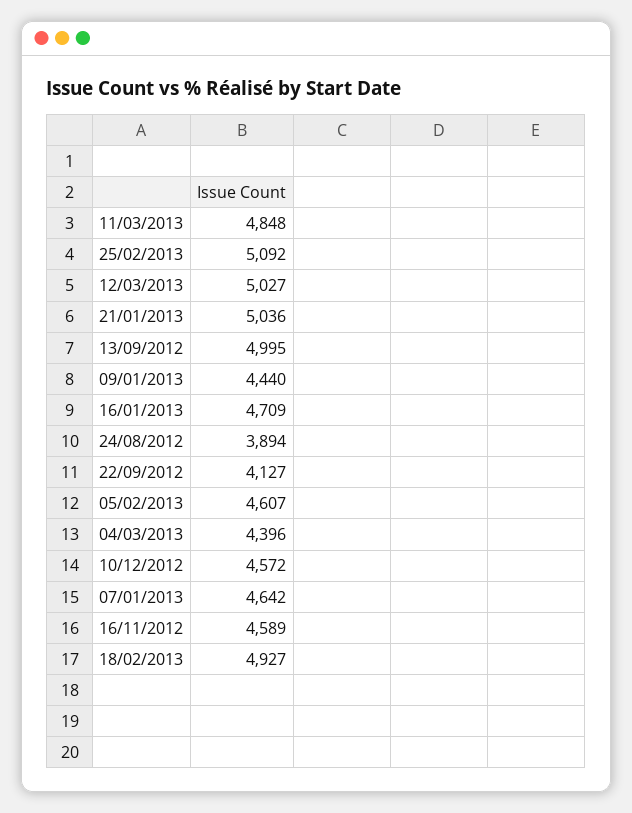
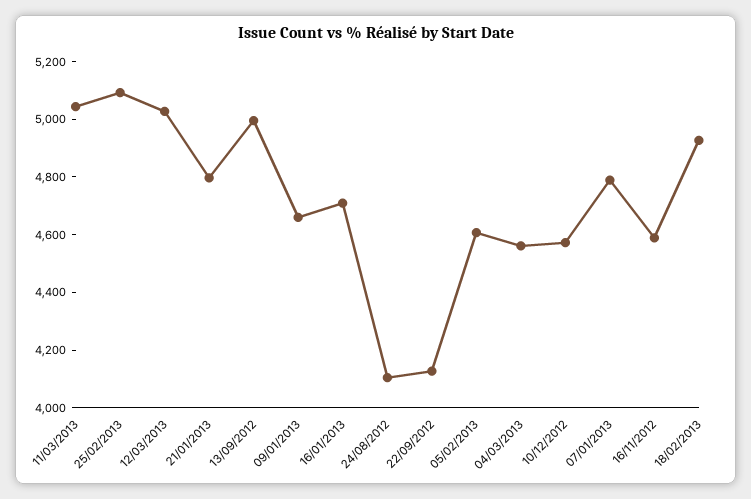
  {
-   "11/03/2013": 4848,
+   "11/03/2013": 5050,
    "25/02/2013": 5092,
    "12/03/2013": 5027,
-   "21/01/2013": 5036,
+   "21/01/2013": 4800,
    "13/09/2012": 4995,
-   "09/01/2013": 4440,
+   "09/01/2013": 4650,
    "16/01/2013": 4709,
-   "24/08/2012": 3894,
+   "24/08/2012": 4100,
    "22/09/2012": 4127,
    "05/02/2013": 4607,
-   "04/03/2013": 4396,
+   "04/03/2013": 4550,
    "10/12/2012": 4572,
-   "07/01/2013": 4642,
+   "07/01/2013": 4800,
    "16/11/2012": 4589,
    "18/02/2013": 4927
  }

